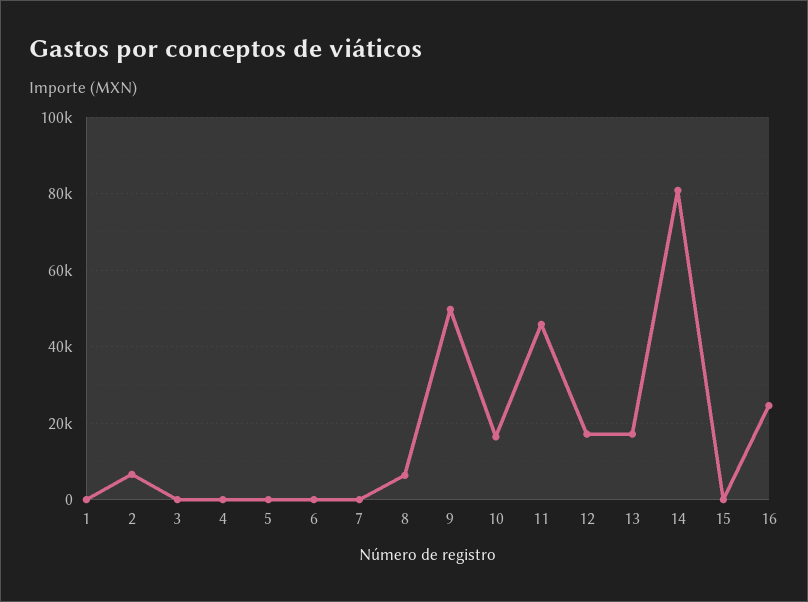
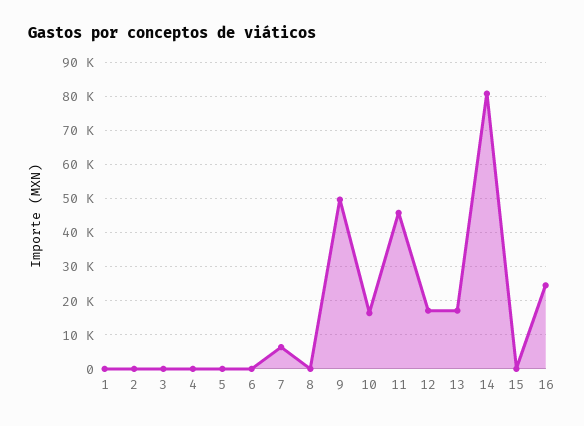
  {
    "1": 0,
-   "2": 6000,
+   "2": 0,
    "3": 0,
    "4": 0,
    "5": 0,
    "6": 0,
-   "7": 0,
+   "7": 6000,
-   "8": 6000,
+   "8": 0,
    "9": 50000,
    "10": 16000,
    "11": 46000,
    "12": 18000,
    "13": 18000,
    "14": 80000,
    "15": 0,
    "16": 24000
  }

